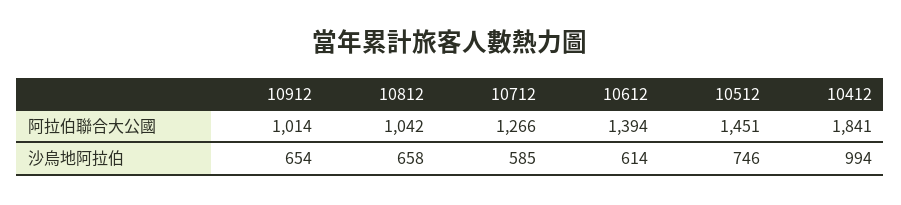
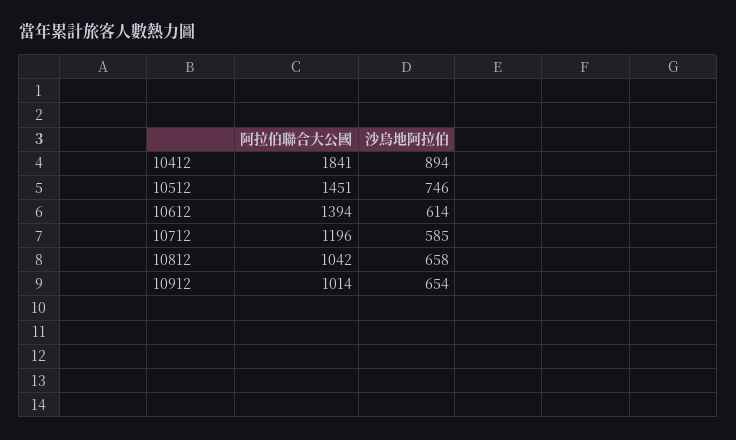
  {
    "10912": {
      "阿拉伯聯合大公國": 1014,
      "沙烏地阿拉伯": 654
    },
    "10812": {
      "阿拉伯聯合大公國": 1042,
      "沙烏地阿拉伯": 658
    },
    "10712": {
-     "阿拉伯聯合大公國": 1266,
+     "阿拉伯聯合大公國": 1196,
      "沙烏地阿拉伯": 585
    },
    "10612": {
      "阿拉伯聯合大公國": 1394,
      "沙烏地阿拉伯": 614
    },
    "10512": {
      "阿拉伯聯合大公國": 1451,
      "沙烏地阿拉伯": 746
    },
    "10412": {
      "阿拉伯聯合大公國": 1841,
-     "沙烏地阿拉伯": 994
+     "沙烏地阿拉伯": 894
    }
  }

